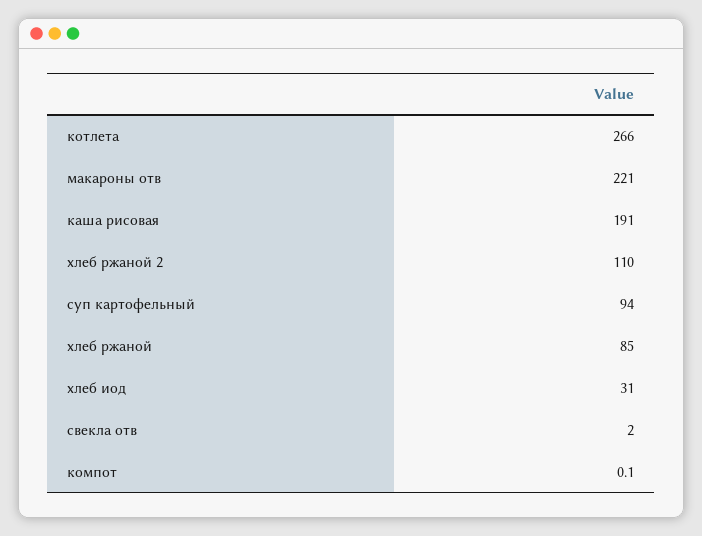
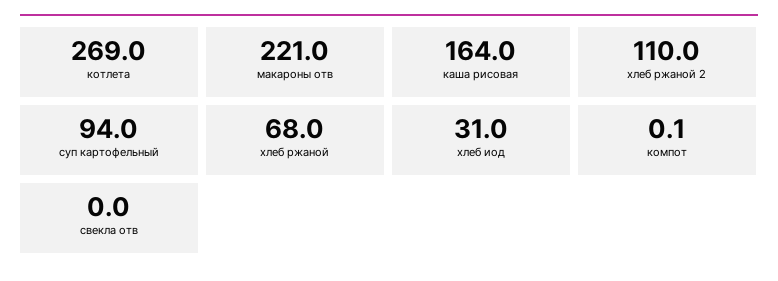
  {
-   "котлета": 266,
+   "котлета": 269,
    "макароны отв": 221,
-   "каша рисовая": 191,
+   "каша рисовая": 164,
    "хлеб ржаной 2": 110,
    "суп картофельный": 94,
-   "хлеб ржаной": 85,
+   "хлеб ржаной": 68,
    "хлеб иод": 31,
-   "свекла отв": 2,
+   "свекла отв": 0,
    "компот": 0.1
  }

